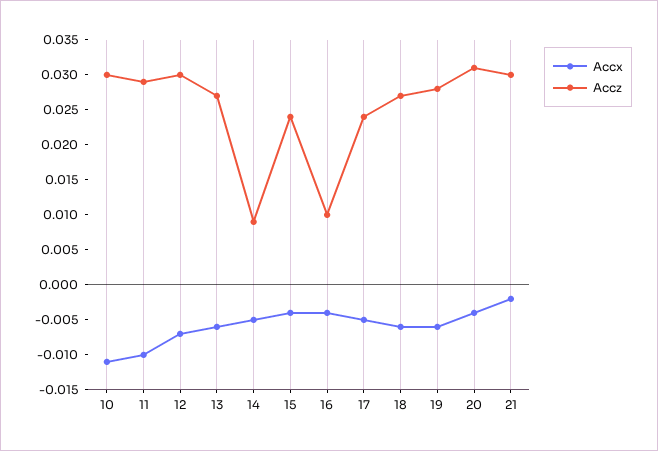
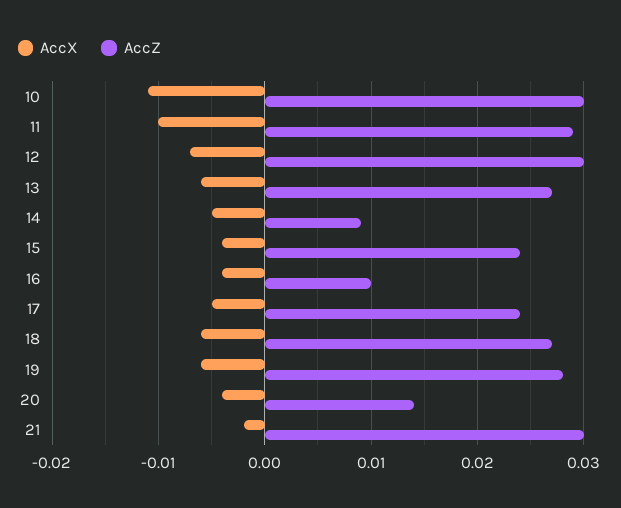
  {
    "Accx": {
      "10": -0.011,
      "11": -0.01,
      "12": -0.007,
      "13": -0.006,
      "14": -0.005,
      "15": -0.004,
      "16": -0.004,
      "17": -0.005,
      "18": -0.006,
      "19": -0.006,
      "20": -0.004,
      "21": -0.002
    },
    "Accz": {
      "10": 0.03,
      "11": 0.029,
      "12": 0.03,
      "13": 0.027,
      "14": 0.009,
      "15": 0.024,
      "16": 0.01,
      "17": 0.024,
      "18": 0.027,
      "19": 0.028,
-     "20": 0.03,
+     "20": 0.014,
      "21": 0.03
    }
  }

